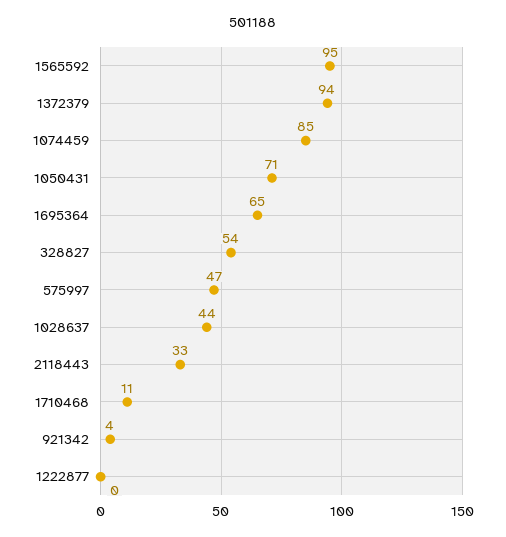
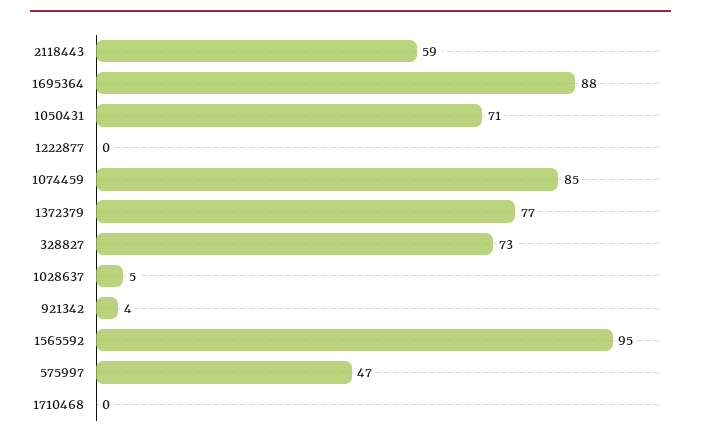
  {
    "1565592": 95,
-   "1372379": 94,
+   "1372379": 77,
    "1074459": 85,
    "1050431": 71,
-   "1695364": 65,
+   "1695364": 88,
-   "328827": 54,
+   "328827": 73,
    "575997": 47,
-   "1028637": 44,
+   "1028637": 5,
-   "2118443": 33,
+   "2118443": 59,
-   "1710468": 11,
+   "1710468": 0,
    "921342": 4,
    "1222877": 0
  }

